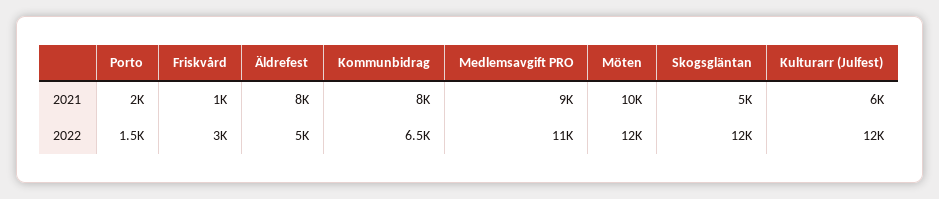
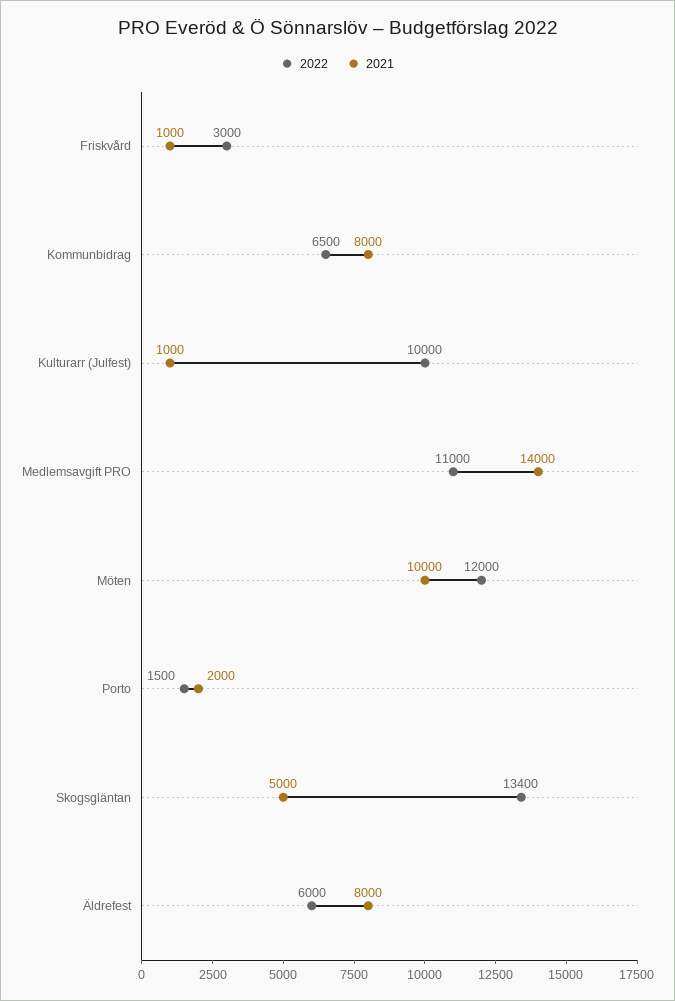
  {
    "2021": {
      "Porto": 2000,
      "Friskvård": 1000,
      "Äldrefest": 8000,
      "Kommunbidrag": 8000,
-     "Medlemsavgift PRO": 9000,
+     "Medlemsavgift PRO": 14000,
      "Möten": 10000,
      "Skogsgläntan": 5000,
-     "Kulturarr (Julfest)": 6000
+     "Kulturarr (Julfest)": 1000
    },
    "2022": {
      "Porto": 1500,
      "Friskvård": 3000,
-     "Äldrefest": 5000,
+     "Äldrefest": 6000,
      "Kommunbidrag": 6500,
      "Medlemsavgift PRO": 11000,
      "Möten": 12000,
-     "Skogsgläntan": 12000,
+     "Skogsgläntan": 13400,
-     "Kulturarr (Julfest)": 12000
+     "Kulturarr (Julfest)": 10000
    }
  }

